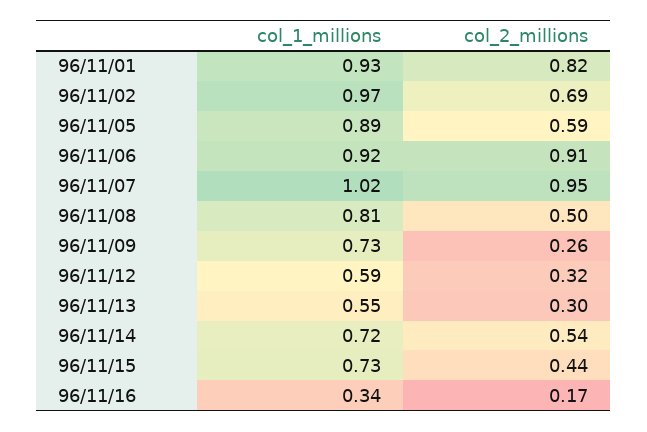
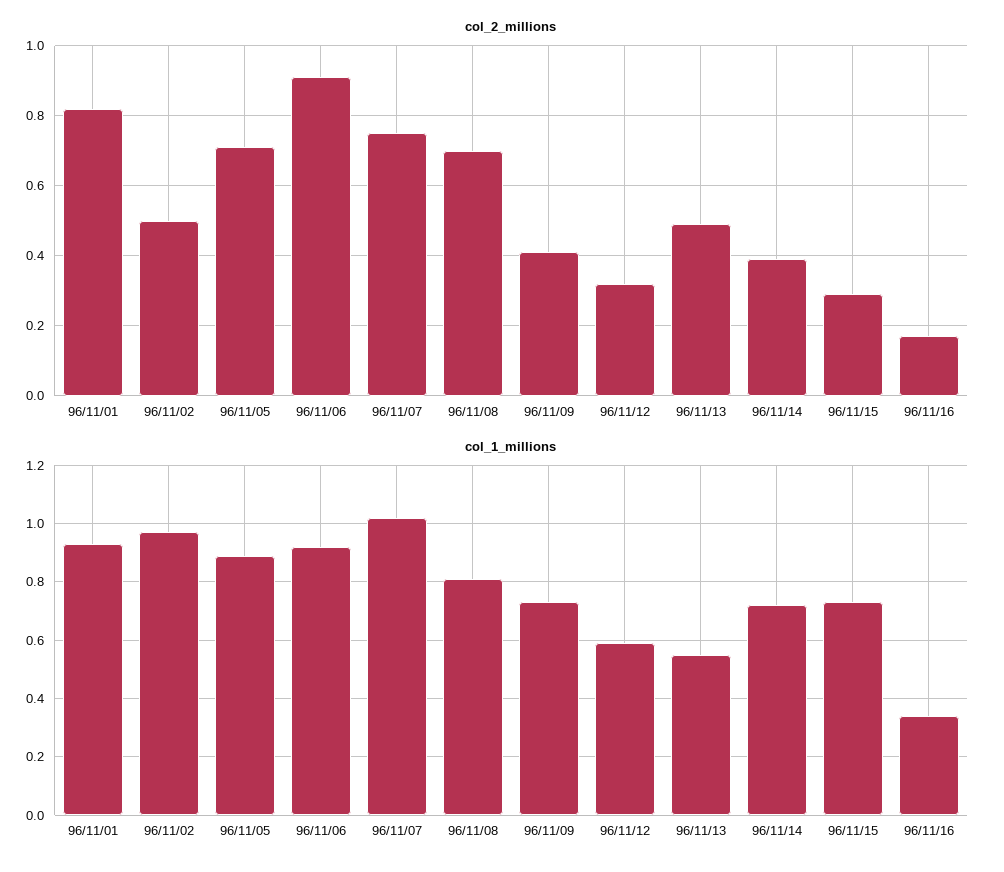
  {
    "col_1_millions": {
      "96/11/01": 0.93,
      "96/11/02": 0.97,
      "96/11/05": 0.89,
      "96/11/06": 0.92,
      "96/11/07": 1.02,
      "96/11/08": 0.81,
      "96/11/09": 0.73,
      "96/11/12": 0.59,
      "96/11/13": 0.55,
      "96/11/14": 0.72,
      "96/11/15": 0.73,
      "96/11/16": 0.34
    },
    "col_2_millions": {
      "96/11/01": 0.82,
-     "96/11/02": 0.69,
+     "96/11/02": 0.5,
-     "96/11/05": 0.59,
+     "96/11/05": 0.7,
      "96/11/06": 0.91,
-     "96/11/07": 0.95,
+     "96/11/07": 0.75,
-     "96/11/08": 0.5,
+     "96/11/08": 0.7,
-     "96/11/09": 0.26,
+     "96/11/09": 0.4,
      "96/11/12": 0.32,
-     "96/11/13": 0.3,
+     "96/11/13": 0.5,
-     "96/11/14": 0.54,
+     "96/11/14": 0.4,
-     "96/11/15": 0.44,
+     "96/11/15": 0.3,
      "96/11/16": 0.17
    }
  }

